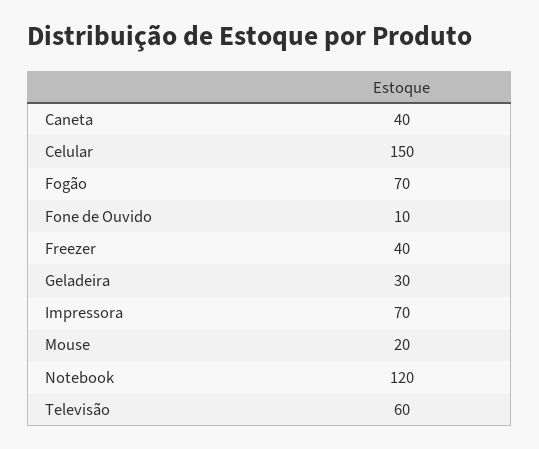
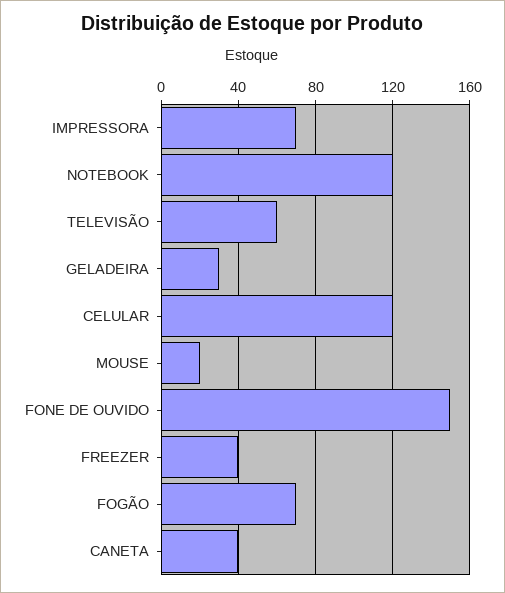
  {
    "Caneta": 40,
-   "Celular": 150,
+   "Celular": 120,
    "Fogão": 70,
-   "Fone de Ouvido": 10,
+   "Fone de Ouvido": 150,
    "Freezer": 40,
    "Geladeira": 30,
    "Impressora": 70,
    "Mouse": 20,
    "Notebook": 120,
    "Televisão": 60
  }

